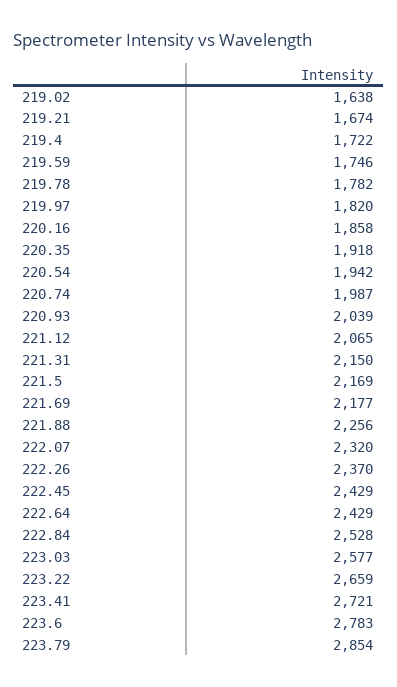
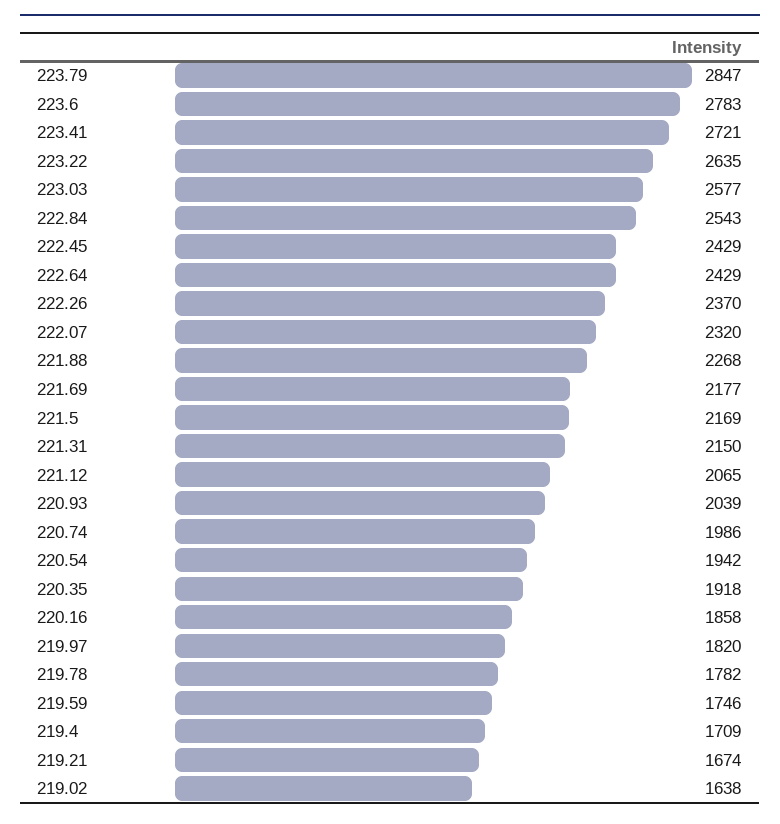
  {
    "219.02": 1638,
    "219.21": 1674,
-   "219.4": 1722,
+   "219.4": 1709,
    "219.59": 1746,
    "219.78": 1782,
    "219.97": 1820,
    "220.16": 1858,
    "220.35": 1918,
    "220.54": 1942,
-   "220.74": 1987,
+   "220.74": 1986,
    "220.93": 2039,
    "221.12": 2065,
    "221.31": 2150,
    "221.5": 2169,
    "221.69": 2177,
-   "221.88": 2256,
+   "221.88": 2268,
    "222.07": 2320,
    "222.26": 2370,
    "222.45": 2429,
    "222.64": 2429,
-   "222.84": 2528,
+   "222.84": 2543,
    "223.03": 2577,
-   "223.22": 2659,
+   "223.22": 2635,
    "223.41": 2721,
    "223.6": 2783,
-   "223.79": 2854
+   "223.79": 2847
  }

